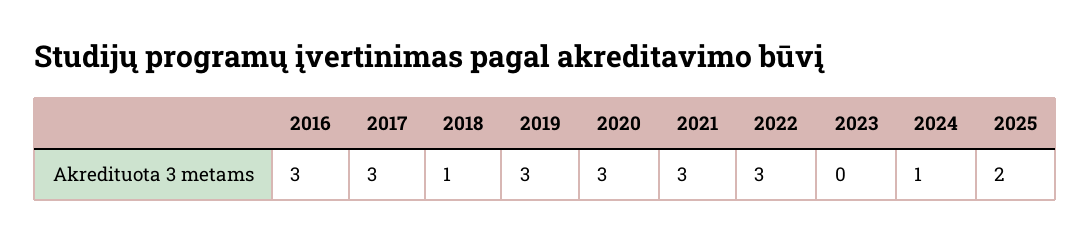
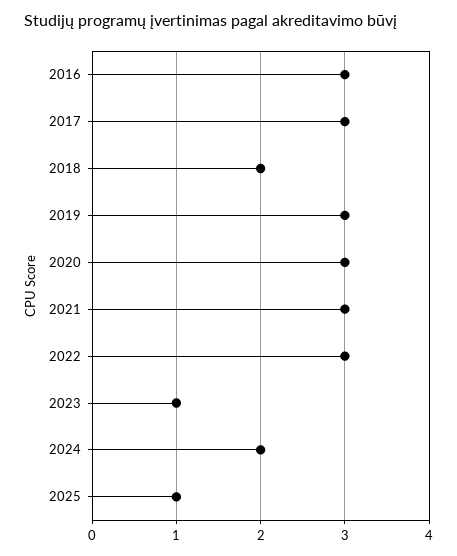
  {
    "2016": 3,
    "2017": 3,
-   "2018": 1,
+   "2018": 2,
    "2019": 3,
    "2020": 3,
    "2021": 3,
    "2022": 3,
-   "2023": 0,
+   "2023": 1,
-   "2024": 1,
+   "2024": 2,
-   "2025": 2
+   "2025": 1
  }

